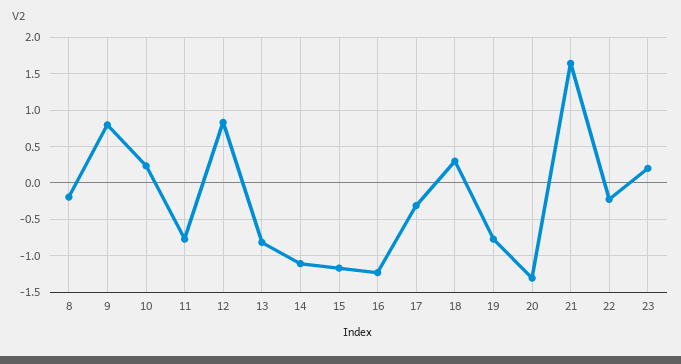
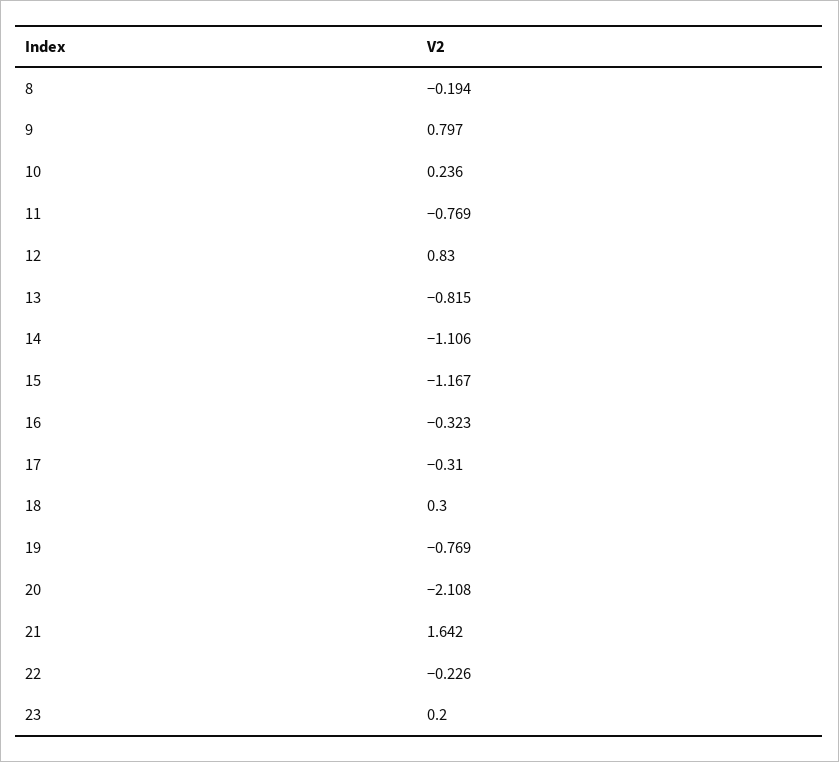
  {
    "8": -0.194,
    "9": 0.797,
    "10": 0.236,
    "11": -0.769,
    "12": 0.83,
    "13": -0.815,
    "14": -1.106,
    "15": -1.167,
-   "16": -1.2,
+   "16": -0.323,
    "17": -0.31,
    "18": 0.3,
    "19": -0.769,
-   "20": -1.3,
+   "20": -2.108,
    "21": 1.642,
    "22": -0.226,
    "23": 0.2
  }

